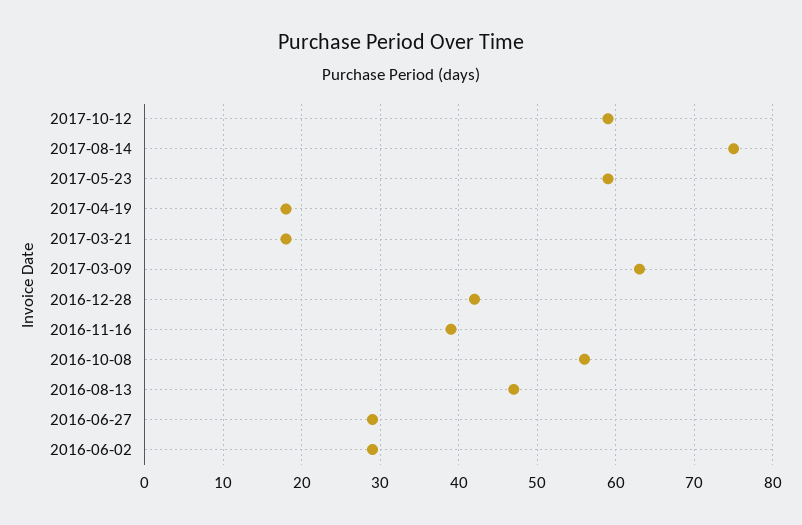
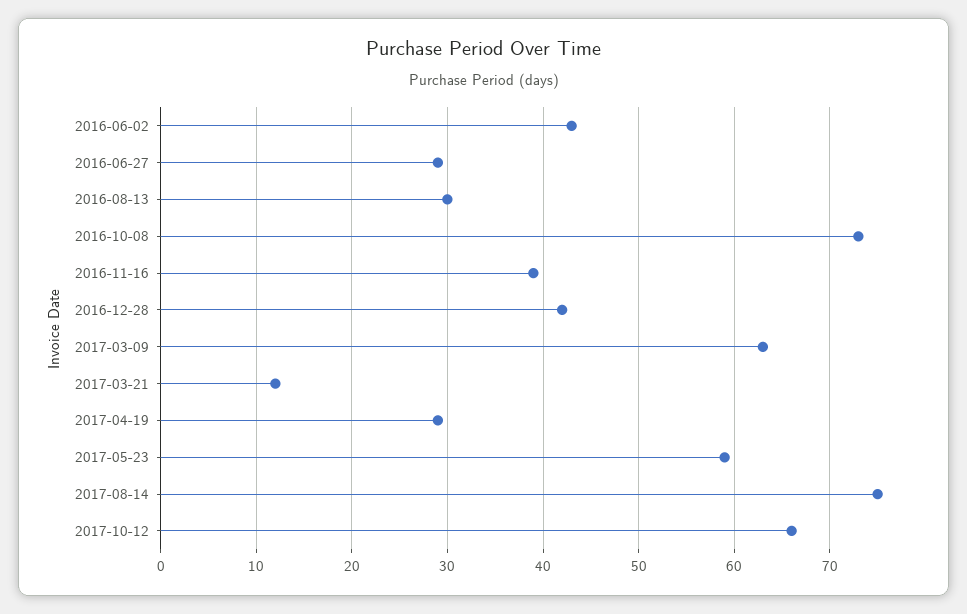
  {
-   "2017-10-12": 59,
+   "2017-10-12": 66,
    "2017-08-14": 75,
    "2017-05-23": 59,
-   "2017-04-19": 18,
+   "2017-04-19": 29,
-   "2017-03-21": 18,
+   "2017-03-21": 12,
    "2017-03-09": 63,
    "2016-12-28": 42,
    "2016-11-16": 39,
-   "2016-10-08": 56,
+   "2016-10-08": 73,
-   "2016-08-13": 47,
+   "2016-08-13": 30,
    "2016-06-27": 29,
-   "2016-06-02": 29
+   "2016-06-02": 43
  }

